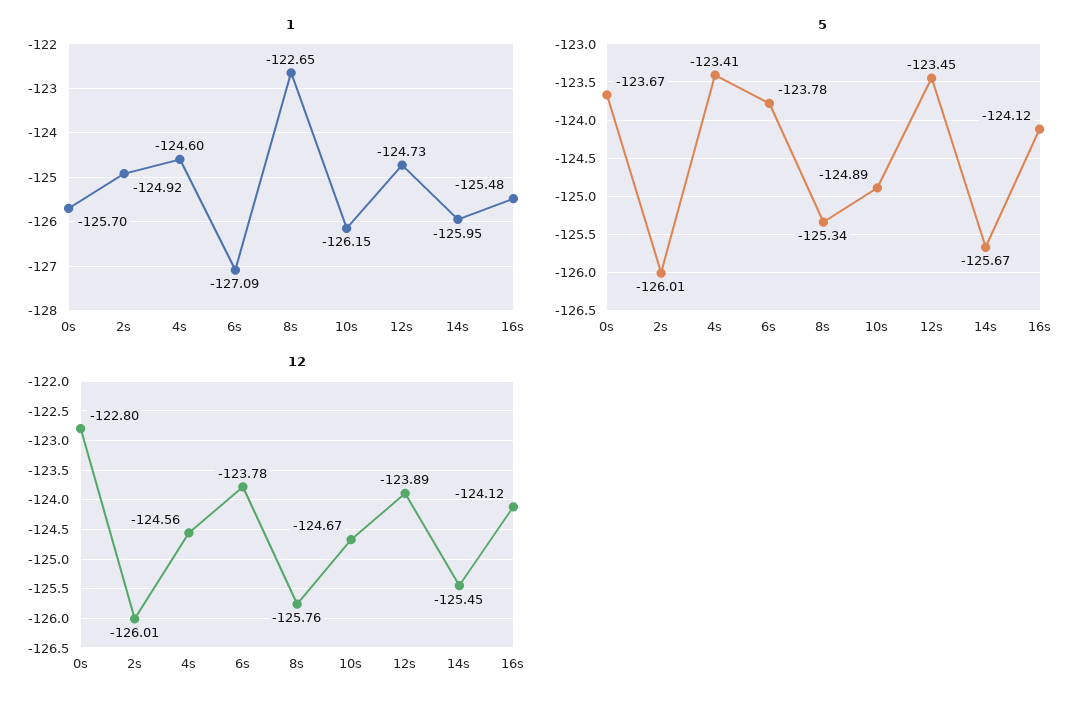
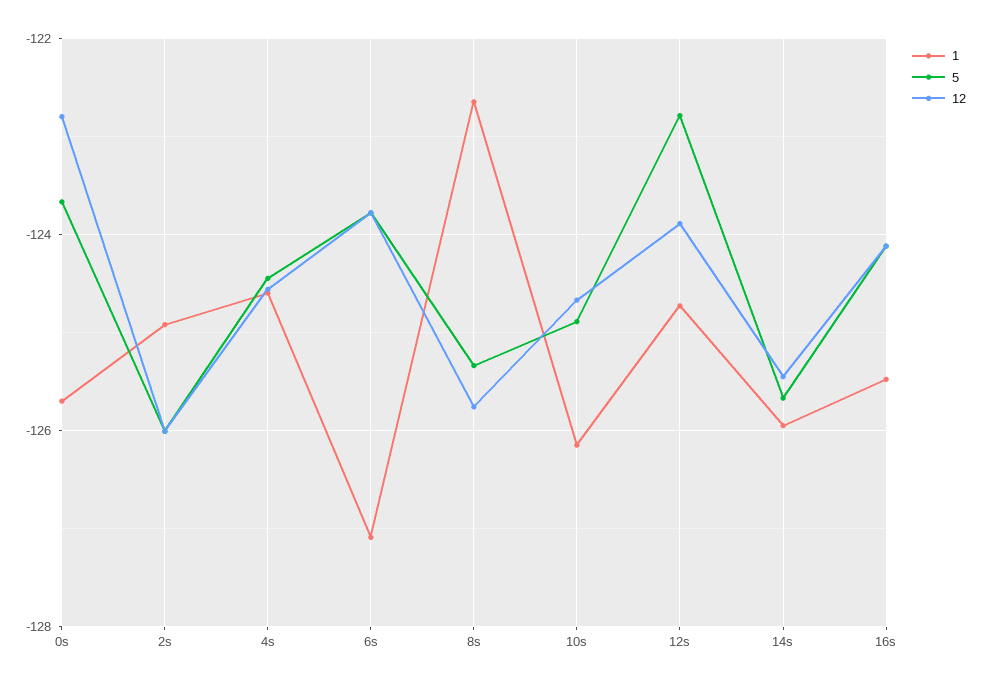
  {
    "1": {
      "0s": -125.7,
      "2s": -124.92,
      "4s": -124.6,
      "6s": -127.09,
      "8s": -122.65,
      "10s": -126.15,
      "12s": -124.73,
      "14s": -125.95,
      "16s": -125.48
    },
    "5": {
      "0s": -123.67,
      "2s": -126.01,
-     "4s": -123.41,
+     "4s": -124.4,
      "6s": -123.78,
      "8s": -125.34,
      "10s": -124.89,
-     "12s": -123.45,
+     "12s": -122.8,
      "14s": -125.67,
      "16s": -124.12
    },
    "12": {
      "0s": -122.8,
      "2s": -126.01,
      "4s": -124.56,
      "6s": -123.78,
      "8s": -125.76,
      "10s": -124.67,
      "12s": -123.89,
      "14s": -125.45,
      "16s": -124.12
    }
  }

